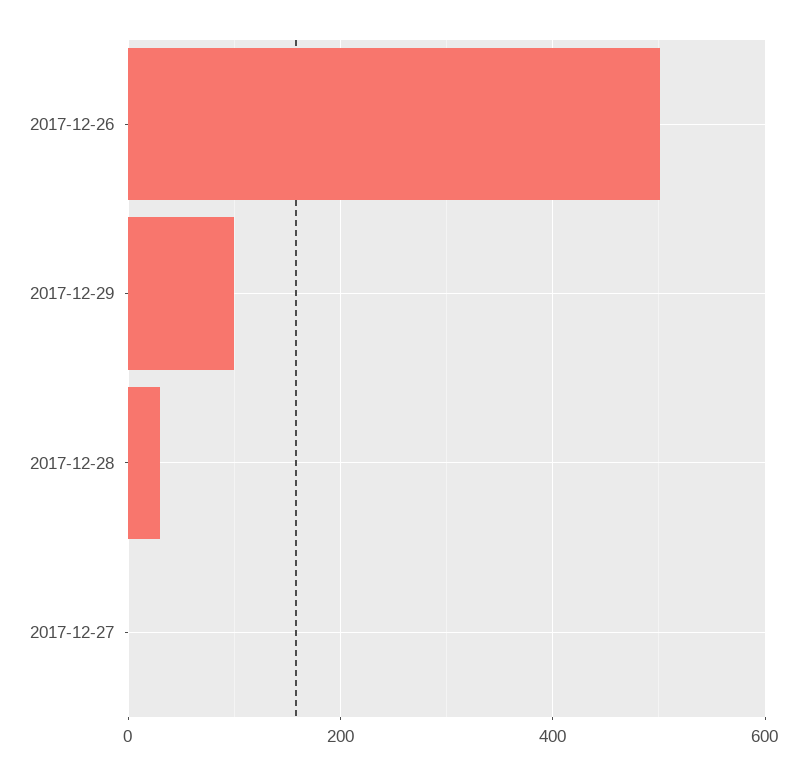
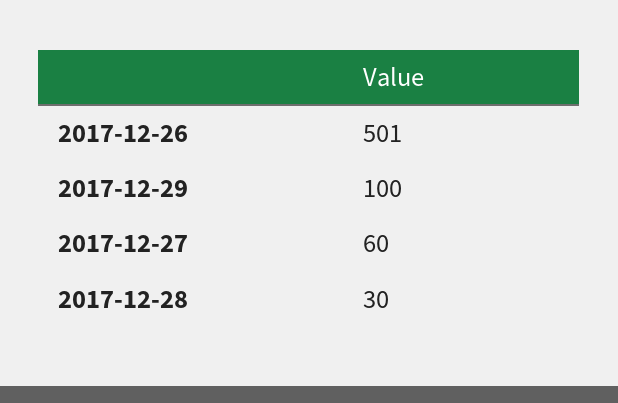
  {
    "2017-12-26": 501,
    "2017-12-29": 100,
    "2017-12-28": 30,
-   "2017-12-27": 0
+   "2017-12-27": 60
  }

